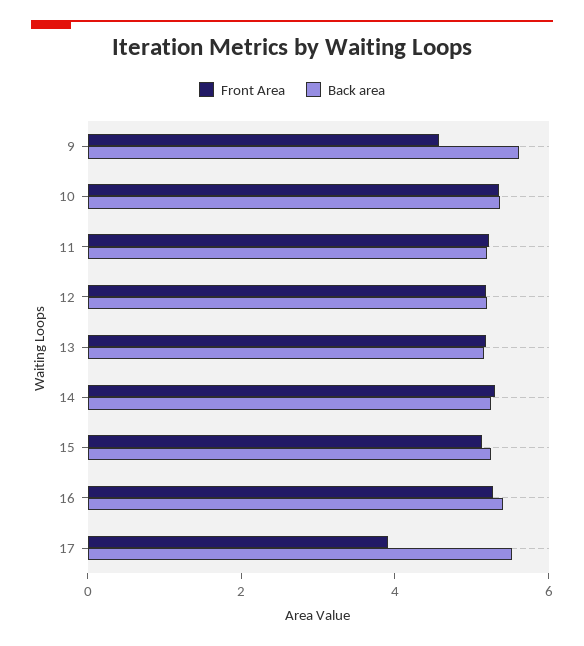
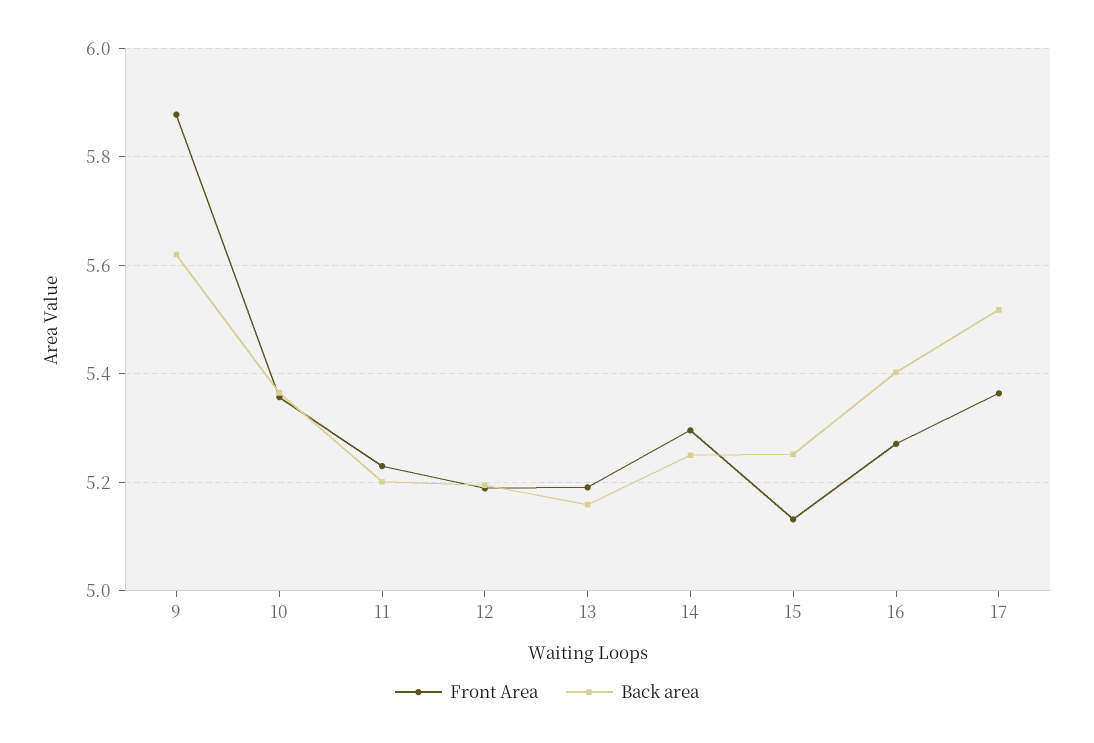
  {
    "Front Area": {
-     "9": 4.5,
+     "9": 5.88,
      "10": 5.36,
      "11": 5.24,
      "12": 5.18,
      "13": 5.2,
      "14": 5.3,
      "15": 5.14,
      "16": 5.28,
-     "17": 4
+     "17": 5.36
    },
    "Back area": {
      "9": 5.62,
      "10": 5.36,
      "11": 5.2,
      "12": 5.2,
      "13": 5.16,
      "14": 5.26,
      "15": 5.26,
      "16": 5.4,
      "17": 5.52
    }
  }

